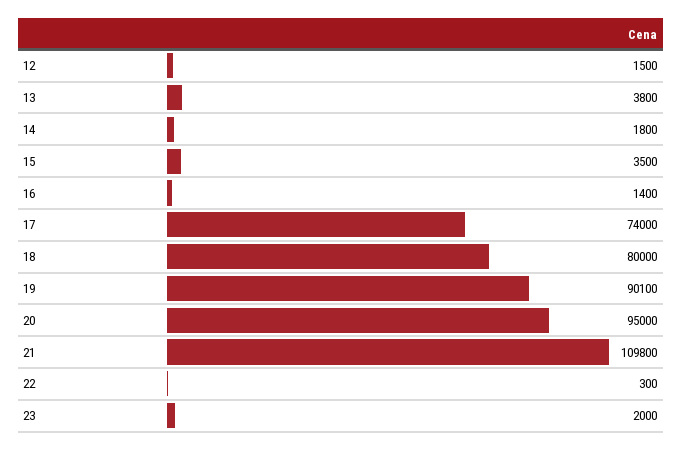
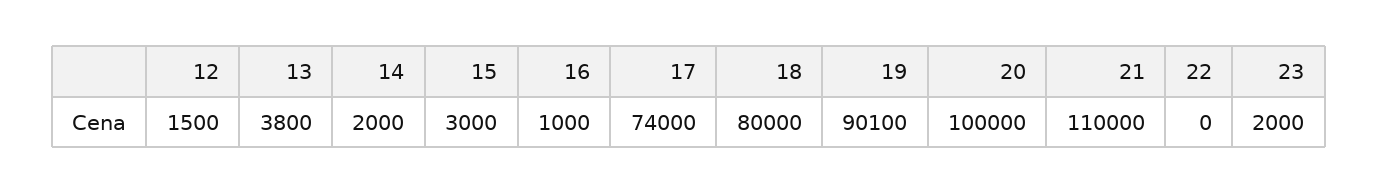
  {
    "12": 1500,
    "13": 3800,
-   "14": 1800,
+   "14": 2000,
-   "15": 3500,
+   "15": 3000,
-   "16": 1400,
+   "16": 1000,
    "17": 74000,
    "18": 80000,
    "19": 90100,
-   "20": 95000,
+   "20": 100000,
-   "21": 109800,
+   "21": 110000,
-   "22": 300,
+   "22": 0,
    "23": 2000
  }

